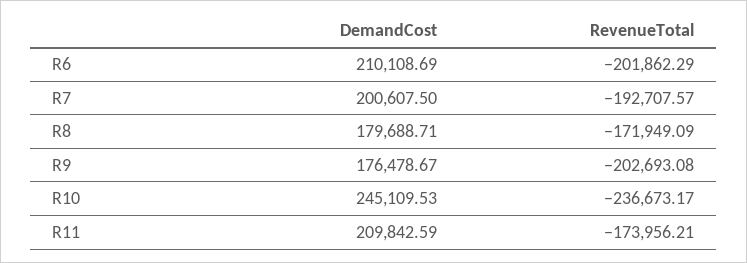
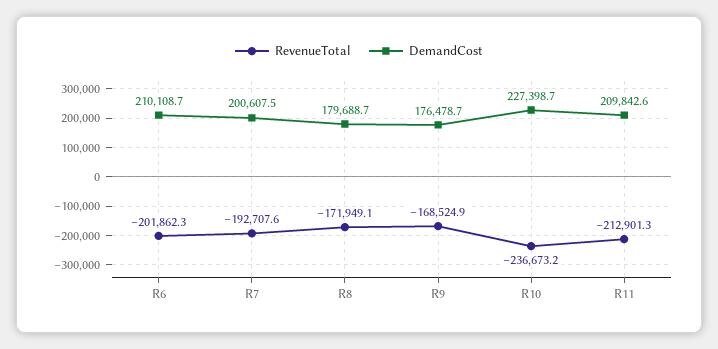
  {
    "DemandCost": {
      "R6": 210108.69,
      "R7": 200607.5,
      "R8": 179688.71,
      "R9": 176478.67,
-     "R10": 245109.53,
+     "R10": 227398.7,
      "R11": 209842.59
    },
    "RevenueTotal": {
      "R6": -201862.29,
      "R7": -192707.57,
      "R8": -171949.09,
-     "R9": -202693.08,
+     "R9": -168524.9,
      "R10": -236673.17,
-     "R11": -173956.21
+     "R11": -212901.3
    }
  }

